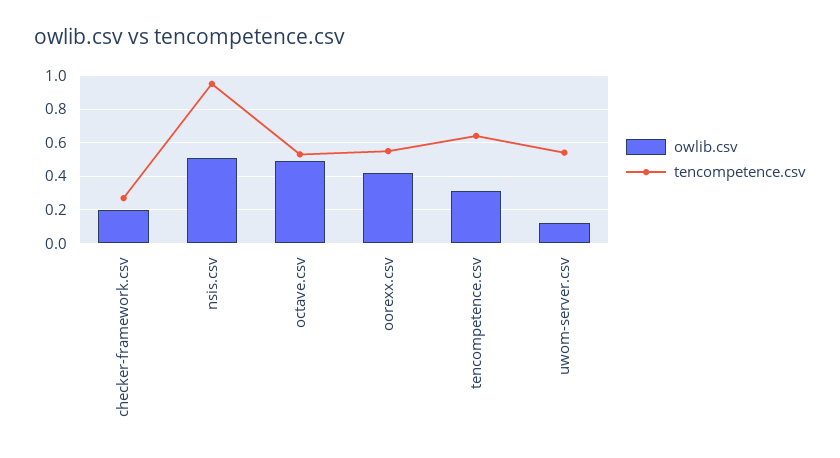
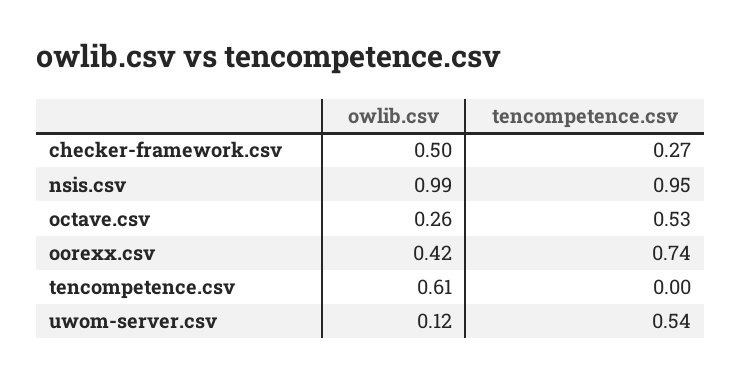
  {
    "owlib.csv": {
-     "checker-framework.csv": 0.2,
+     "checker-framework.csv": 0.5,
-     "nsis.csv": 0.5,
+     "nsis.csv": 0.99,
-     "octave.csv": 0.5,
+     "octave.csv": 0.26,
      "oorexx.csv": 0.42,
-     "tencompetence.csv": 0.3,
+     "tencompetence.csv": 0.61,
      "uwom-server.csv": 0.12
    },
    "tencompetence.csv": {
      "checker-framework.csv": 0.27,
      "nsis.csv": 0.95,
      "octave.csv": 0.53,
-     "oorexx.csv": 0.55,
+     "oorexx.csv": 0.74,
-     "tencompetence.csv": 0.65,
+     "tencompetence.csv": 0,
      "uwom-server.csv": 0.54
    }
  }

